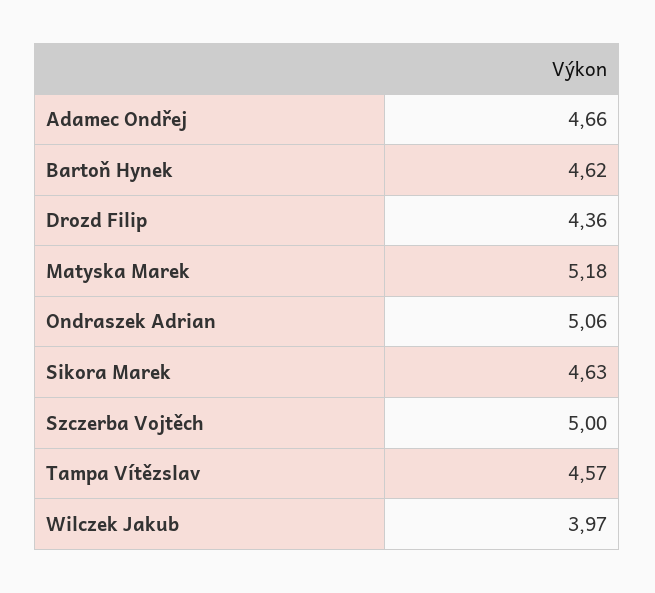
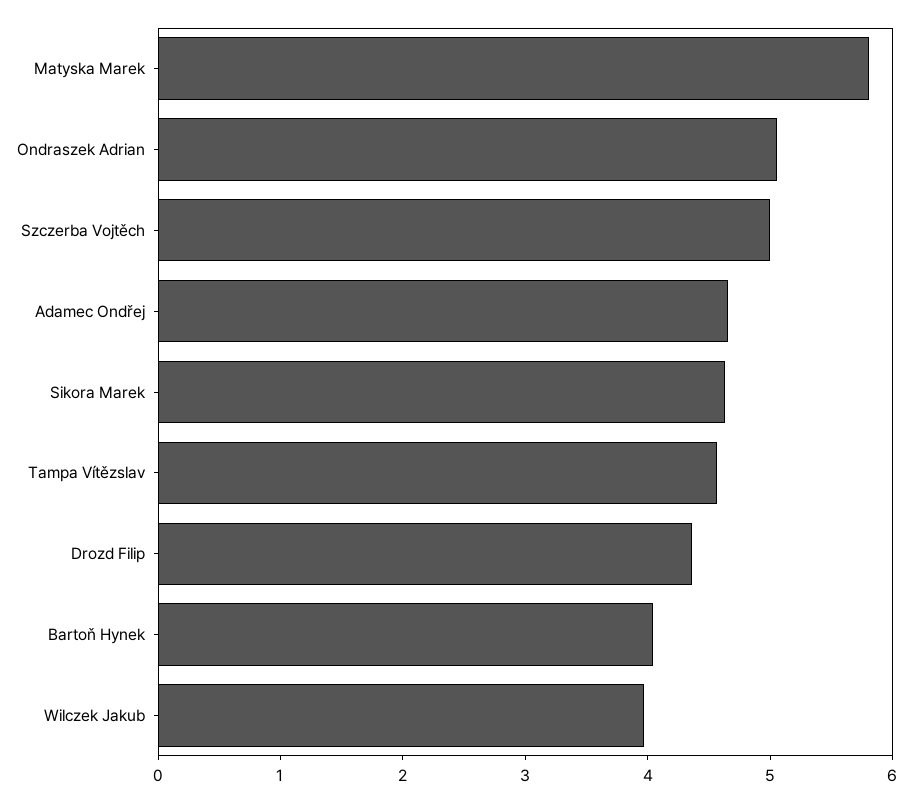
  {
    "Adamec Ondřej": 4.66,
-   "Bartoň Hynek": 4.62,
+   "Bartoň Hynek": 4,
    "Drozd Filip": 4.36,
-   "Matyska Marek": 5.18,
+   "Matyska Marek": 5.8,
    "Ondraszek Adrian": 5.06,
    "Sikora Marek": 4.63,
    "Szczerba Vojtěch": 5,
    "Tampa Vítězslav": 4.57,
    "Wilczek Jakub": 3.97
  }

